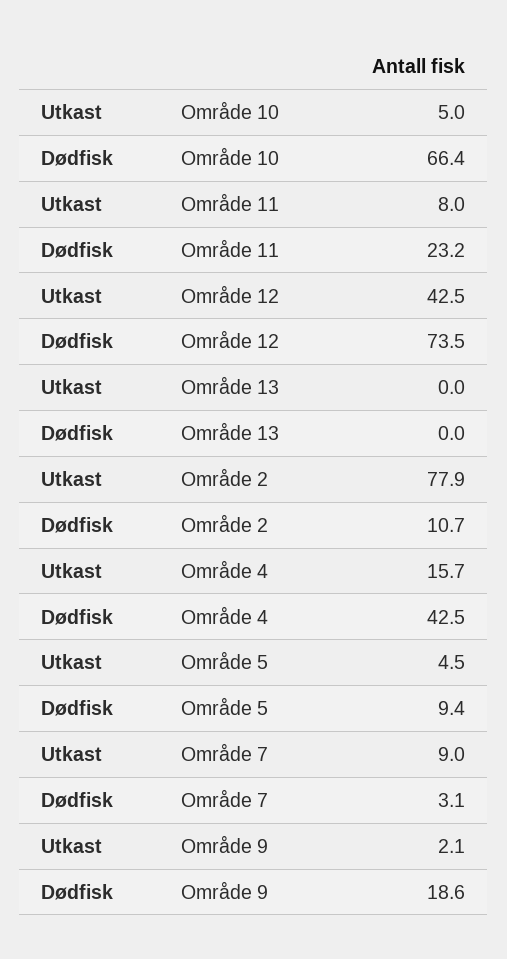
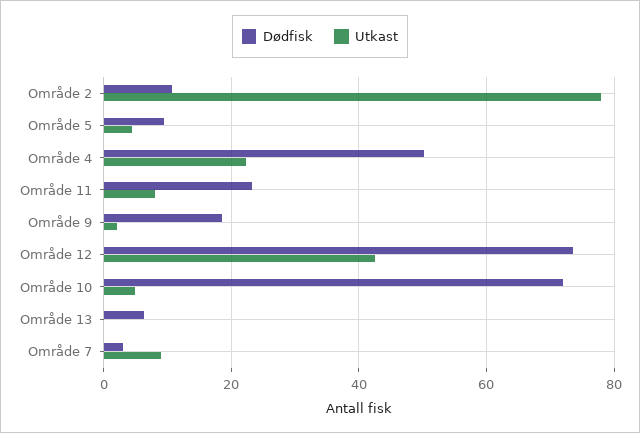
  {
    "Utkast": {
      "Område 10": 5,
      "Område 11": 8,
      "Område 12": 42.5,
      "Område 13": 0,
      "Område 2": 77.9,
-     "Område 4": 15.7,
+     "Område 4": 22,
      "Område 5": 4.5,
      "Område 7": 9,
      "Område 9": 2.1
    },
    "Dødfisk": {
-     "Område 10": 66.4,
+     "Område 10": 72,
      "Område 11": 23.2,
      "Område 12": 73.5,
-     "Område 13": 0,
+     "Område 13": 6,
      "Område 2": 10.7,
-     "Område 4": 42.5,
+     "Område 4": 50,
      "Område 5": 9.4,
      "Område 7": 3.1,
      "Område 9": 18.6
    }
  }

